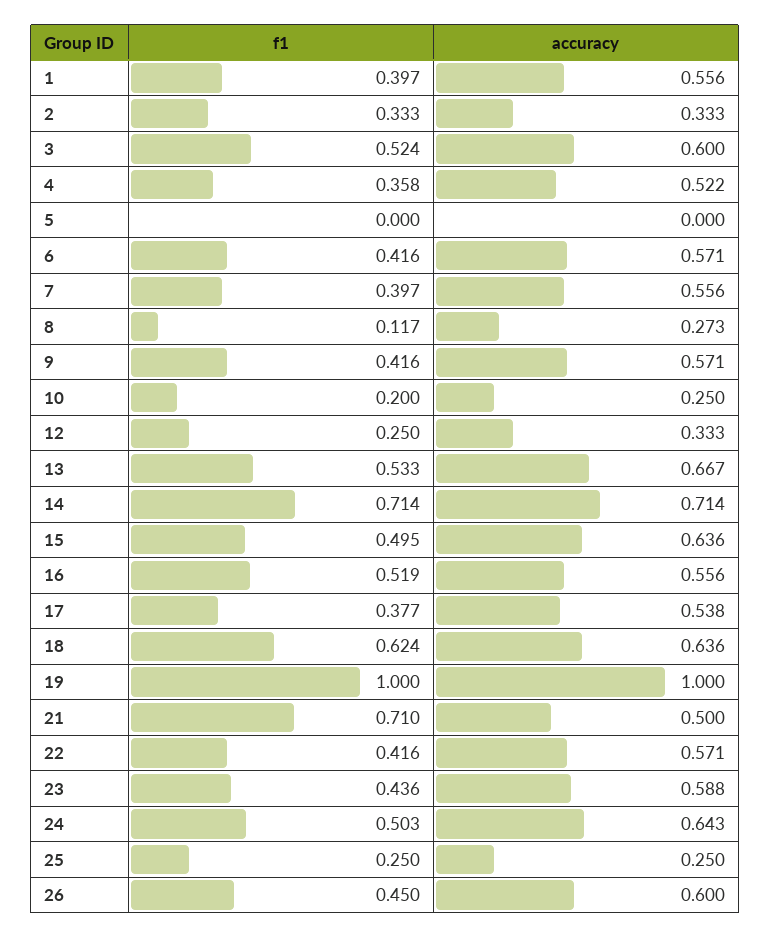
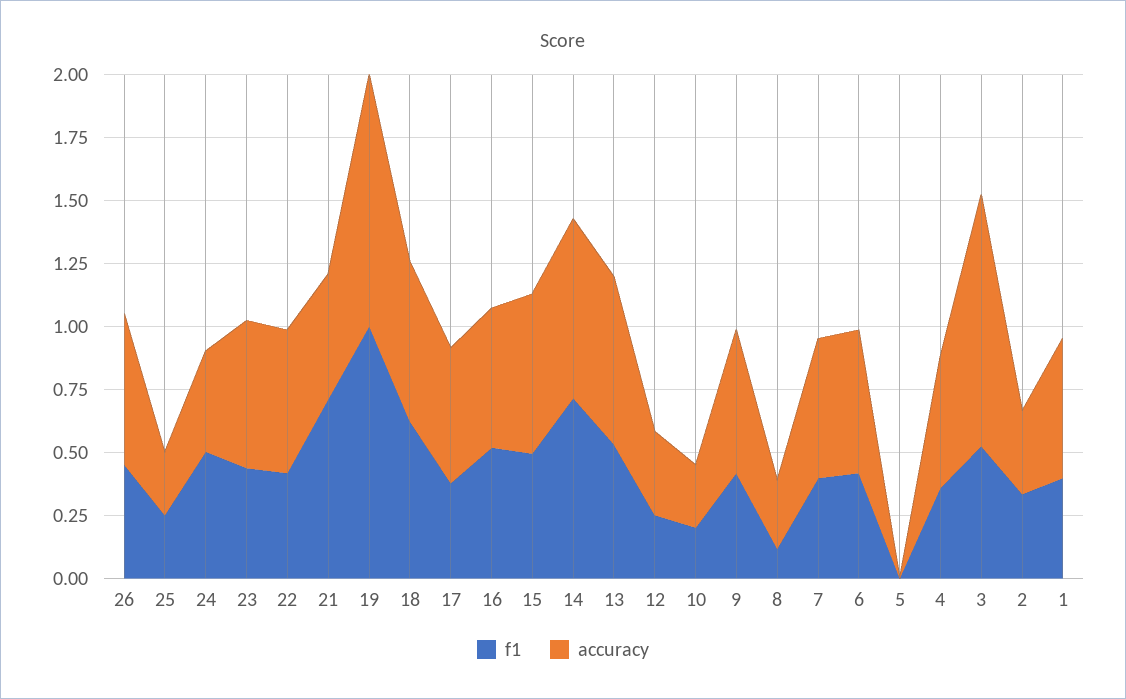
  {
    "f1": {
      "1": 0.397,
      "2": 0.333,
      "3": 0.524,
      "4": 0.358,
      "5": 0,
      "6": 0.416,
      "7": 0.397,
      "8": 0.117,
      "9": 0.416,
      "10": 0.2,
      "12": 0.25,
      "13": 0.533,
      "14": 0.714,
      "15": 0.495,
      "16": 0.519,
      "17": 0.377,
      "18": 0.624,
      "19": 1,
      "21": 0.71,
      "22": 0.416,
      "23": 0.436,
      "24": 0.503,
      "25": 0.25,
      "26": 0.45
    },
    "accuracy": {
      "1": 0.556,
      "2": 0.333,
-     "3": 0.6,
+     "3": 1,
      "4": 0.522,
      "5": 0,
      "6": 0.571,
      "7": 0.556,
      "8": 0.273,
      "9": 0.571,
      "10": 0.25,
      "12": 0.333,
      "13": 0.667,
      "14": 0.714,
      "15": 0.636,
      "16": 0.556,
      "17": 0.538,
      "18": 0.636,
      "19": 1,
      "21": 0.5,
      "22": 0.571,
      "23": 0.588,
-     "24": 0.643,
+     "24": 0.4,
      "25": 0.25,
      "26": 0.6
    }
  }

